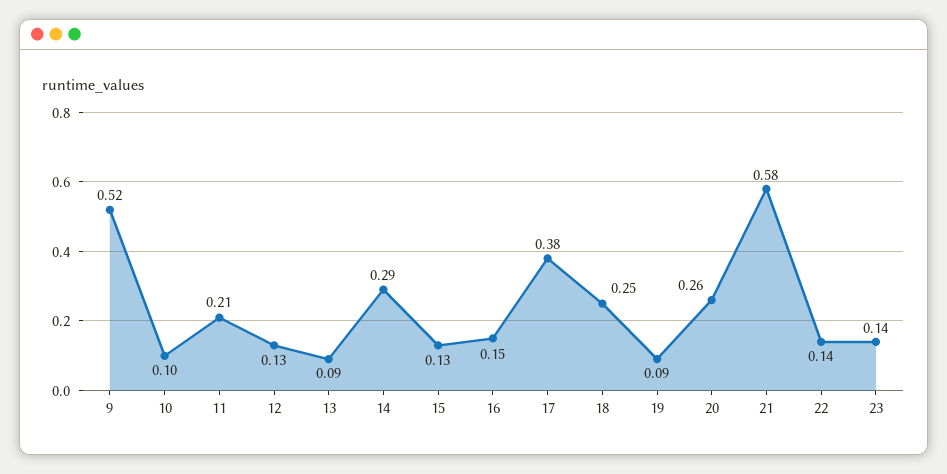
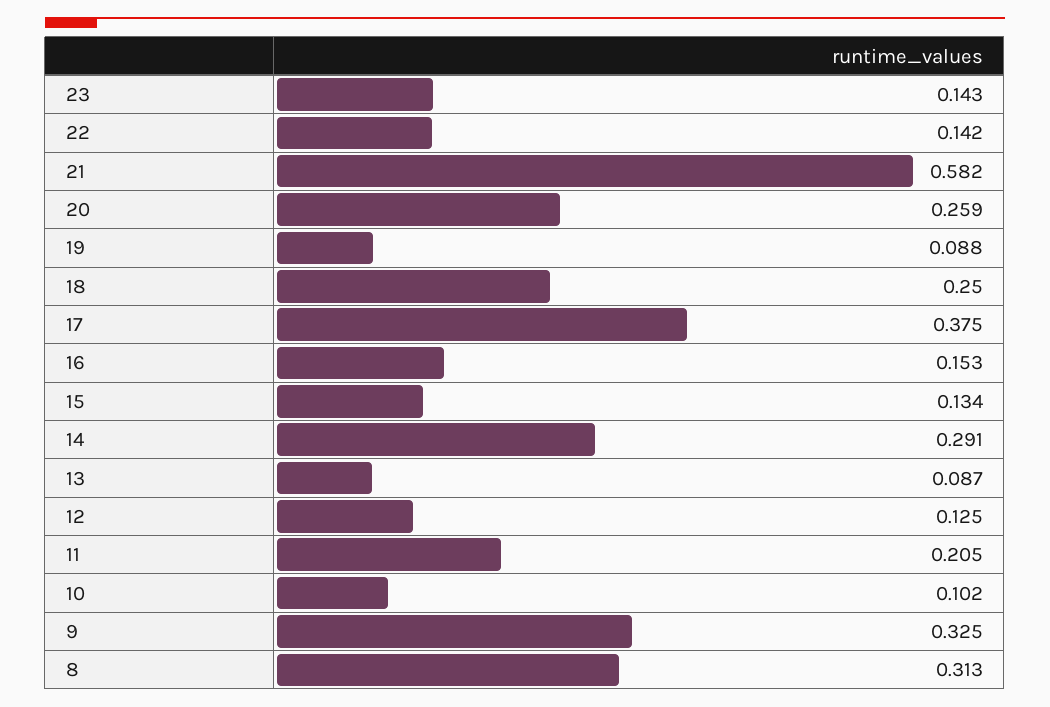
  {
-   "9": 0.52,
+   "9": 0.325,
    "10": 0.102,
    "11": 0.205,
    "12": 0.125,
    "13": 0.087,
    "14": 0.291,
    "15": 0.134,
    "16": 0.153,
    "17": 0.375,
    "18": 0.25,
    "19": 0.088,
    "20": 0.259,
    "21": 0.582,
    "22": 0.142,
-   "23": 0.143
+   "23": 0.143,
+   "8": 0.313
  }

